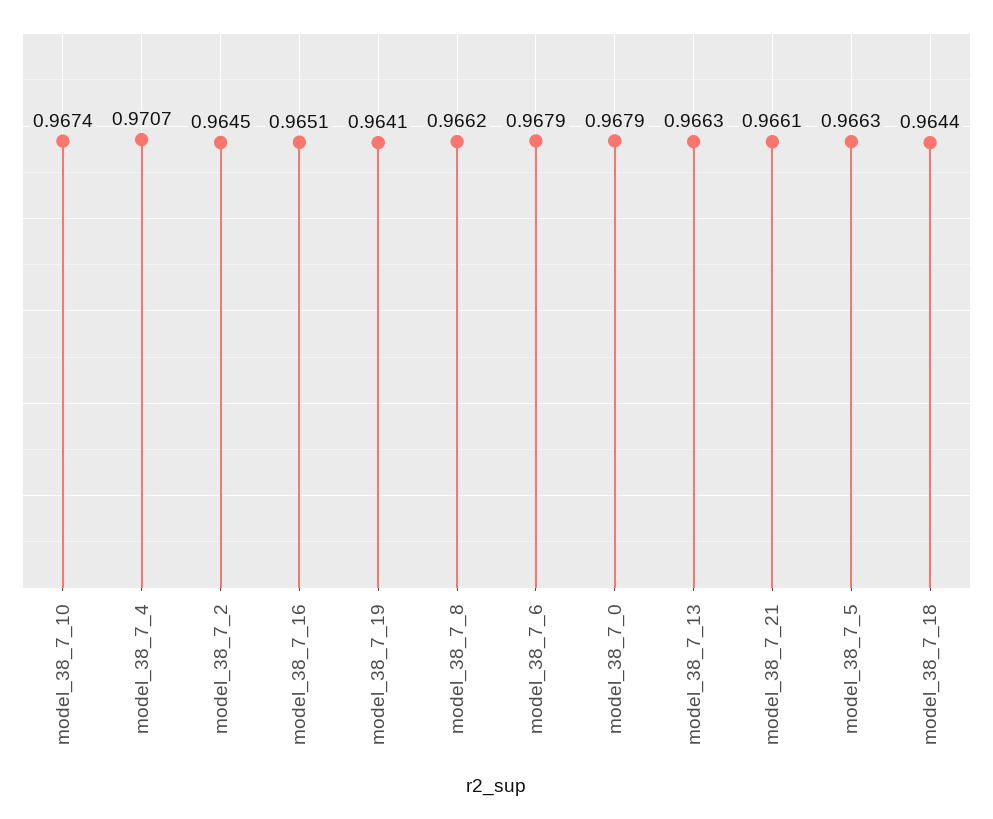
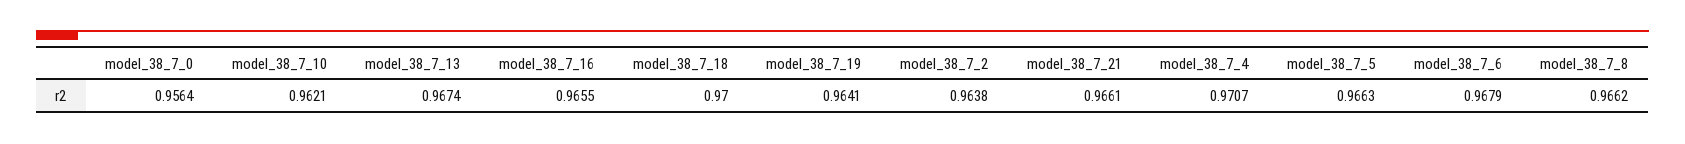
  {
-   "model_38_7_10": 0.9674,
+   "model_38_7_10": 0.9621,
    "model_38_7_4": 0.9707,
-   "model_38_7_2": 0.9645,
+   "model_38_7_2": 0.9638,
-   "model_38_7_16": 0.9651,
+   "model_38_7_16": 0.9655,
    "model_38_7_19": 0.9641,
    "model_38_7_8": 0.9662,
    "model_38_7_6": 0.9679,
-   "model_38_7_0": 0.9679,
+   "model_38_7_0": 0.9564,
-   "model_38_7_13": 0.9663,
+   "model_38_7_13": 0.9674,
    "model_38_7_21": 0.9661,
    "model_38_7_5": 0.9663,
-   "model_38_7_18": 0.9644
+   "model_38_7_18": 0.97
  }

